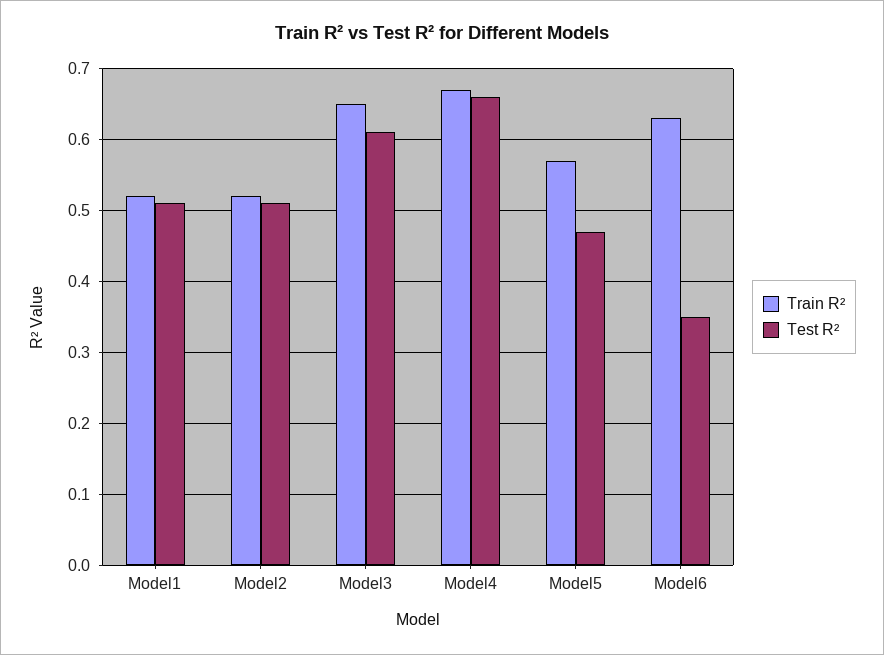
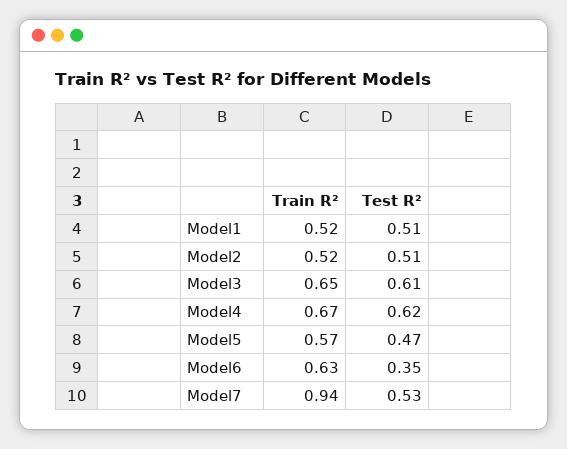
  {
    "Train R²": {
      "Model1": 0.52,
      "Model2": 0.52,
      "Model3": 0.65,
      "Model4": 0.67,
      "Model5": 0.57,
-     "Model6": 0.63
+     "Model6": 0.63,
+     "Model7": 0.94
    },
    "Test R²": {
      "Model1": 0.51,
      "Model2": 0.51,
      "Model3": 0.61,
-     "Model4": 0.66,
+     "Model4": 0.62,
      "Model5": 0.47,
-     "Model6": 0.35
+     "Model6": 0.35,
+     "Model7": 0.53
    }
  }

